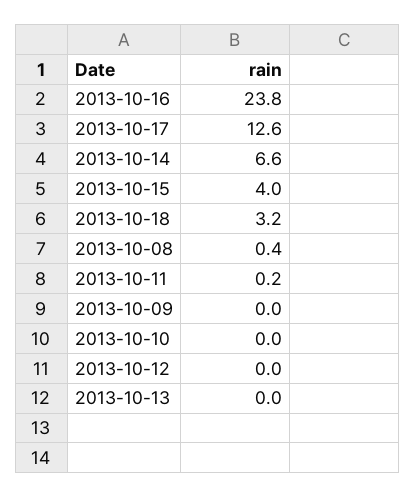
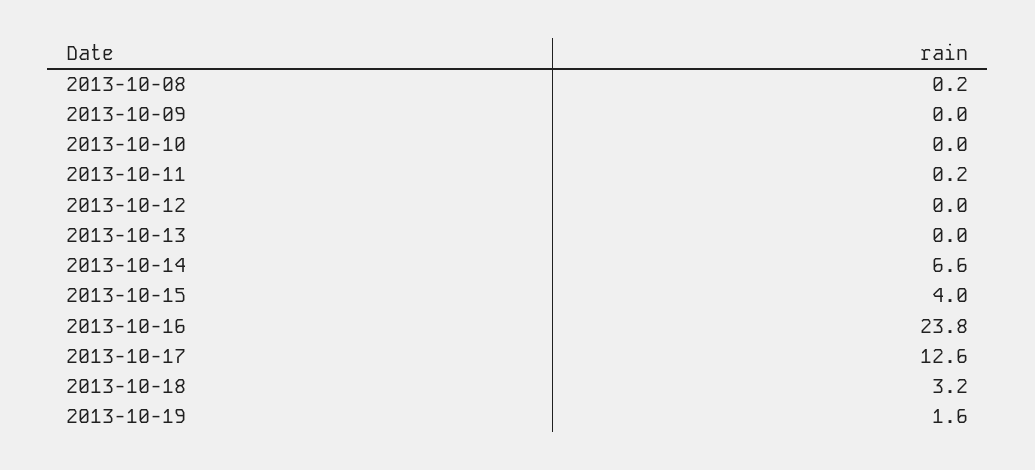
  {
    "2013-10-16": 23.8,
    "2013-10-17": 12.6,
    "2013-10-14": 6.6,
    "2013-10-15": 4,
    "2013-10-18": 3.2,
-   "2013-10-08": 0.4,
+   "2013-10-08": 0.2,
    "2013-10-11": 0.2,
    "2013-10-09": 0,
    "2013-10-10": 0,
    "2013-10-12": 0,
-   "2013-10-13": 0
+   "2013-10-13": 0,
+   "2013-10-19": 1.6
  }

